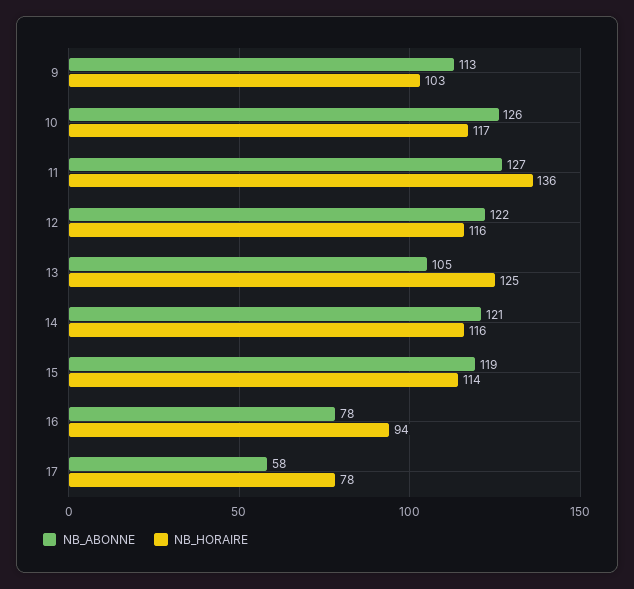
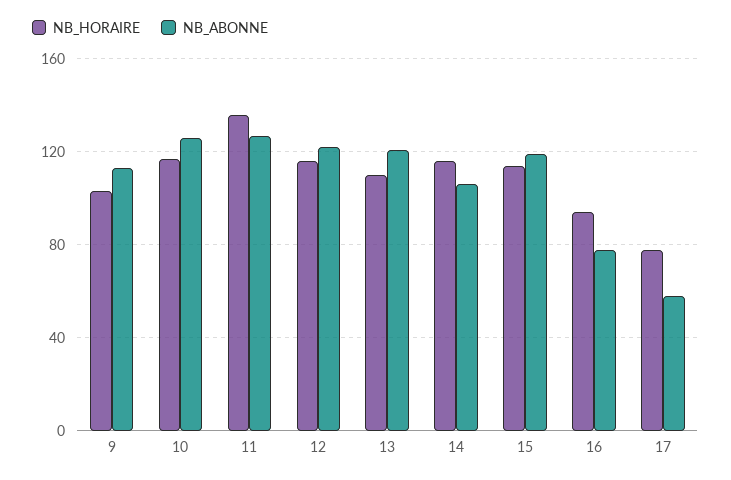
  {
    "NB_ABONNE": {
      "9": 113,
      "10": 126,
      "11": 127,
      "12": 122,
-     "13": 105,
+     "13": 120,
-     "14": 121,
+     "14": 105,
      "15": 119,
      "16": 78,
      "17": 58
    },
    "NB_HORAIRE": {
      "9": 103,
      "10": 117,
      "11": 136,
      "12": 116,
-     "13": 125,
+     "13": 110,
      "14": 116,
      "15": 114,
      "16": 94,
      "17": 78
    }
  }

